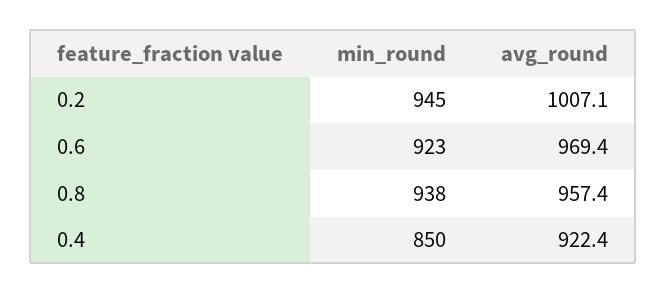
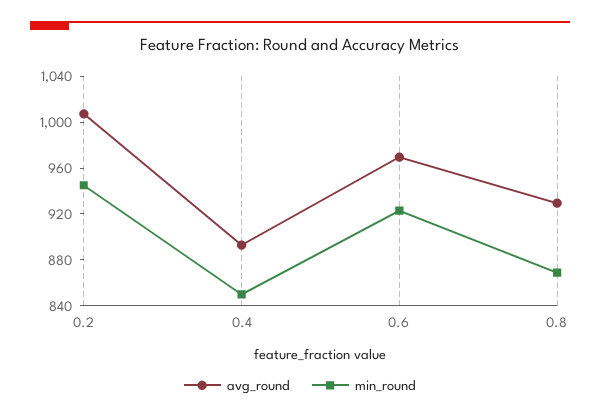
  {
    "min_round": {
      "0.2": 945,
      "0.6": 923,
-     "0.8": 938,
+     "0.8": 870,
      "0.4": 850
    },
    "avg_round": {
      "0.2": 1007.1,
      "0.6": 969.4,
-     "0.8": 957.4,
+     "0.8": 930,
-     "0.4": 922.4
+     "0.4": 890
    }
  }

